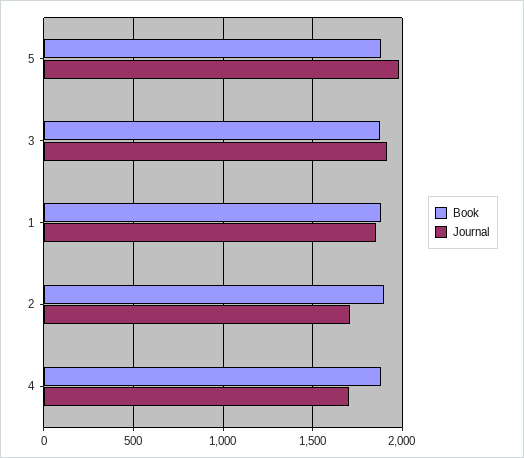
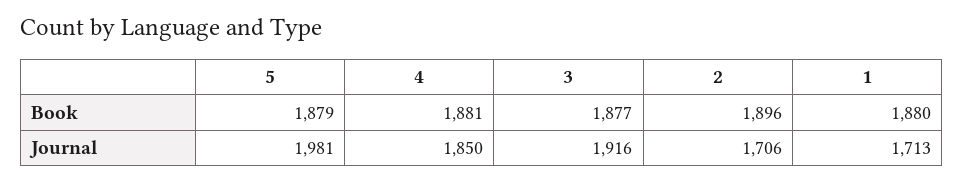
  {
    "Book": {
      "5": 1879,
      "3": 1877,
      "1": 1880,
      "2": 1896,
      "4": 1881
    },
    "Journal": {
      "5": 1981,
      "3": 1916,
-     "1": 1850,
+     "1": 1713,
      "2": 1706,
-     "4": 1700
+     "4": 1850
    }
  }

